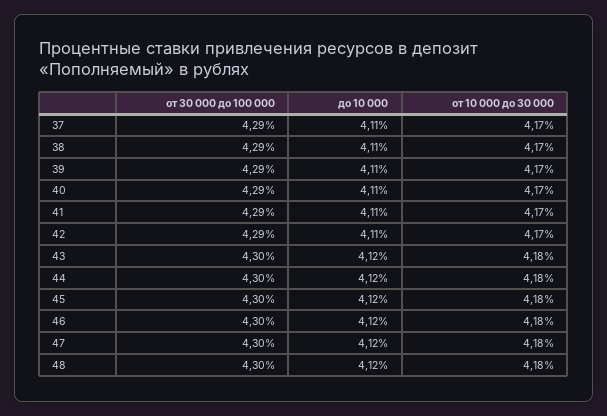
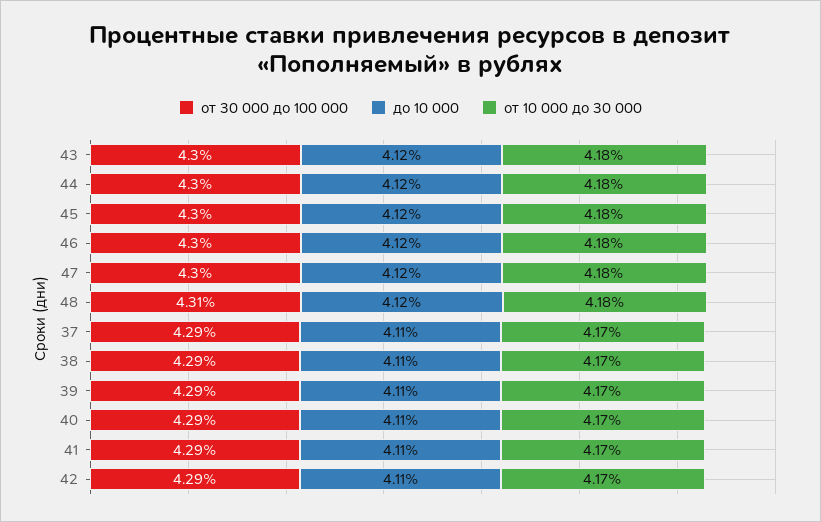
  {
    "от 30 000 до 100 000": {
      "37": 4.29,
      "38": 4.29,
      "39": 4.29,
      "40": 4.29,
      "41": 4.29,
      "42": 4.29,
      "43": 4.3,
      "44": 4.3,
      "45": 4.3,
      "46": 4.3,
      "47": 4.3,
-     "48": 4.3
+     "48": 4.31
    },
    "до 10 000": {
      "37": 4.11,
      "38": 4.11,
      "39": 4.11,
      "40": 4.11,
      "41": 4.11,
      "42": 4.11,
      "43": 4.12,
      "44": 4.12,
      "45": 4.12,
      "46": 4.12,
      "47": 4.12,
      "48": 4.12
    },
    "от 10 000 до 30 000": {
      "37": 4.17,
      "38": 4.17,
      "39": 4.17,
      "40": 4.17,
      "41": 4.17,
      "42": 4.17,
      "43": 4.18,
      "44": 4.18,
      "45": 4.18,
      "46": 4.18,
      "47": 4.18,
      "48": 4.18
    }
  }

